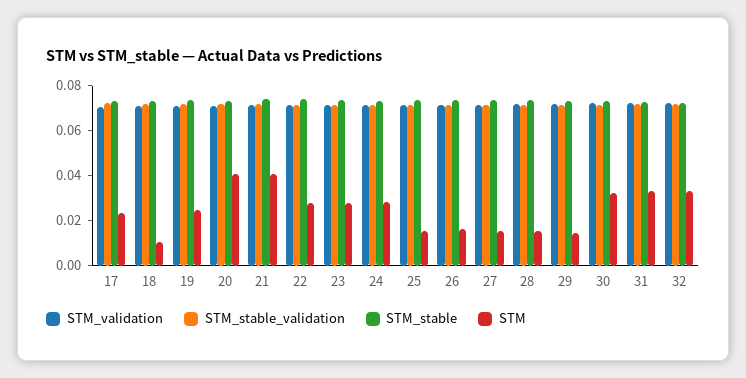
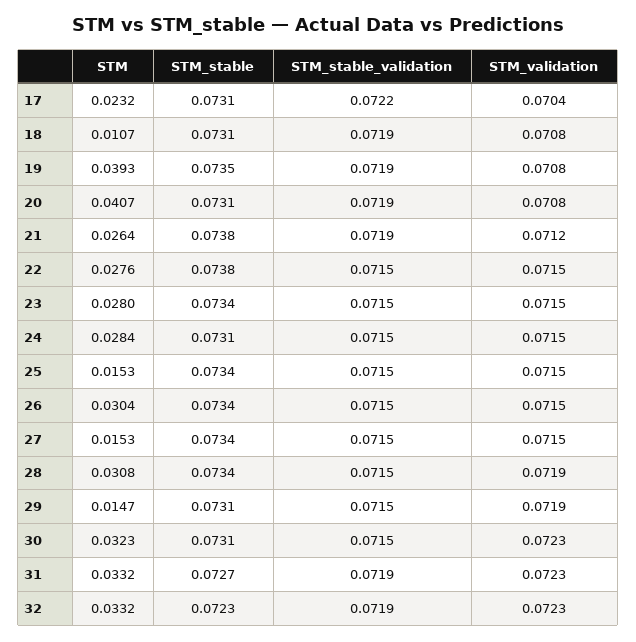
  {
    "STM_validation": {
      "17": 0.0704,
      "18": 0.0708,
      "19": 0.0708,
      "20": 0.0708,
      "21": 0.0712,
      "22": 0.0715,
      "23": 0.0715,
      "24": 0.0715,
      "25": 0.0715,
      "26": 0.0715,
      "27": 0.0715,
      "28": 0.0719,
      "29": 0.0719,
      "30": 0.0723,
      "31": 0.0723,
      "32": 0.0723
    },
    "STM_stable_validation": {
      "17": 0.0722,
      "18": 0.0719,
      "19": 0.0719,
      "20": 0.0719,
      "21": 0.0719,
      "22": 0.0715,
      "23": 0.0715,
      "24": 0.0715,
      "25": 0.0715,
      "26": 0.0715,
      "27": 0.0715,
      "28": 0.0715,
      "29": 0.0715,
      "30": 0.0715,
      "31": 0.0719,
      "32": 0.0719
    },
    "STM_stable": {
      "17": 0.0731,
      "18": 0.0731,
      "19": 0.0735,
      "20": 0.0731,
      "21": 0.0738,
      "22": 0.0738,
      "23": 0.0734,
      "24": 0.0731,
      "25": 0.0734,
      "26": 0.0734,
      "27": 0.0734,
      "28": 0.0734,
      "29": 0.0731,
      "30": 0.0731,
      "31": 0.0727,
      "32": 0.0723
    },
    "STM": {
      "17": 0.0232,
      "18": 0.0107,
-     "19": 0.025,
+     "19": 0.0393,
      "20": 0.0407,
-     "21": 0.04,
+     "21": 0.0264,
      "22": 0.0276,
      "23": 0.028,
      "24": 0.0284,
      "25": 0.0153,
-     "26": 0.015,
+     "26": 0.0304,
      "27": 0.0153,
-     "28": 0.015,
+     "28": 0.0308,
      "29": 0.0147,
      "30": 0.0323,
      "31": 0.0332,
      "32": 0.0332
    }
  }

